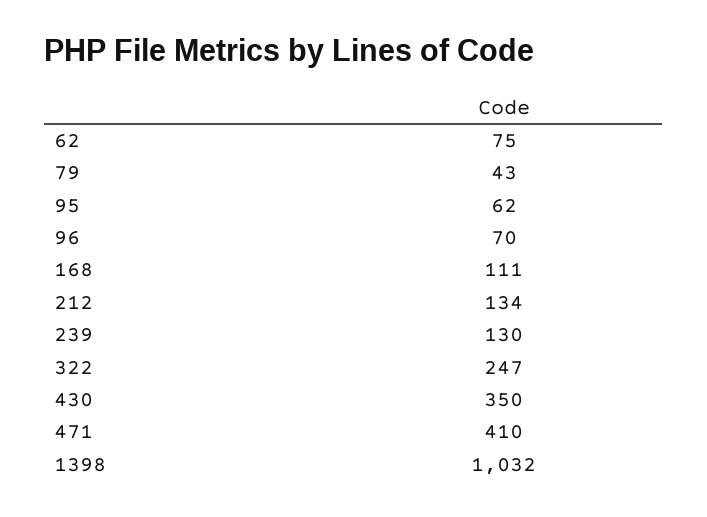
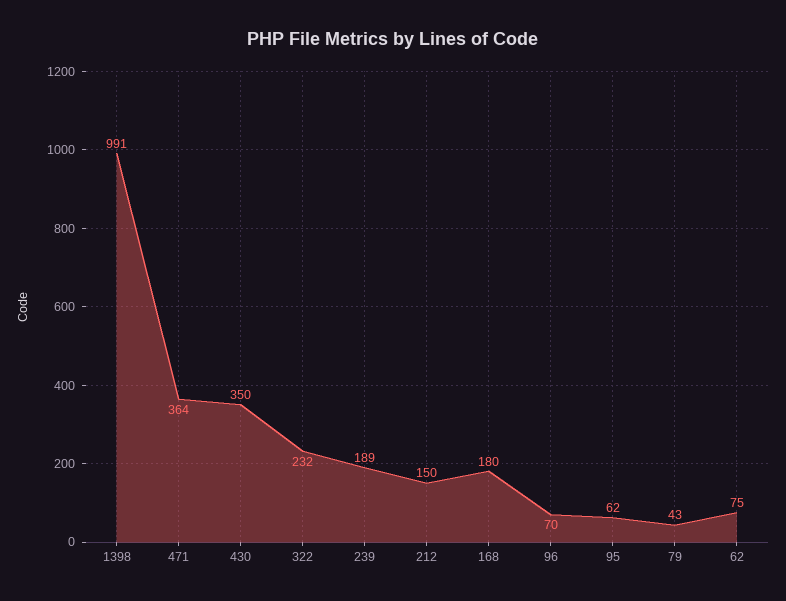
  {
    "62": 75,
    "79": 43,
    "95": 62,
    "96": 70,
-   "168": 111,
+   "168": 180,
-   "212": 134,
+   "212": 150,
-   "239": 130,
+   "239": 189,
-   "322": 247,
+   "322": 232,
    "430": 350,
-   "471": 410,
+   "471": 364,
-   "1398": 1032
+   "1398": 991
  }

